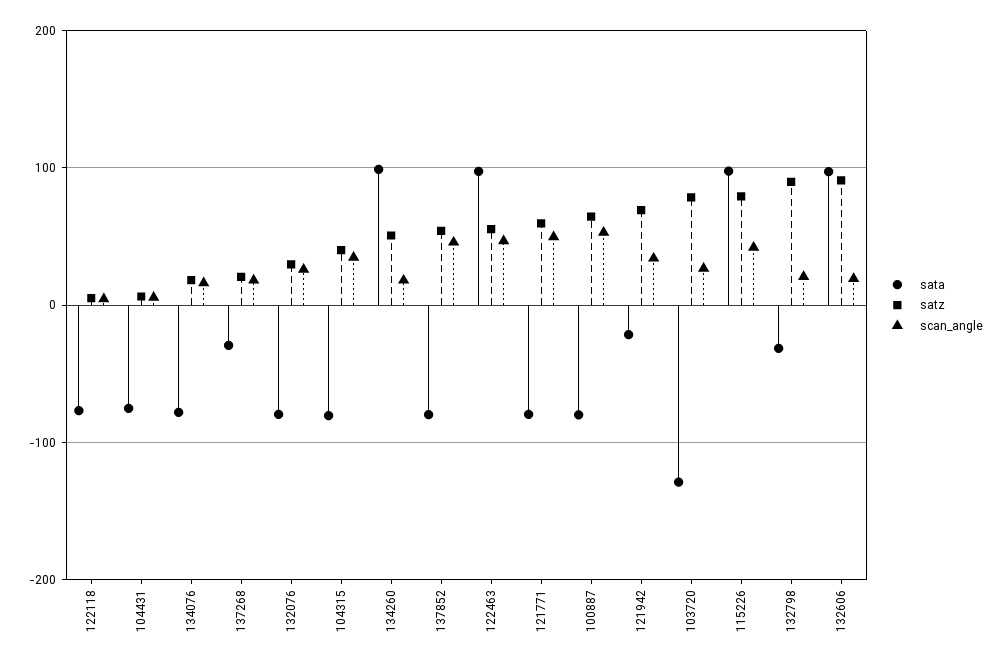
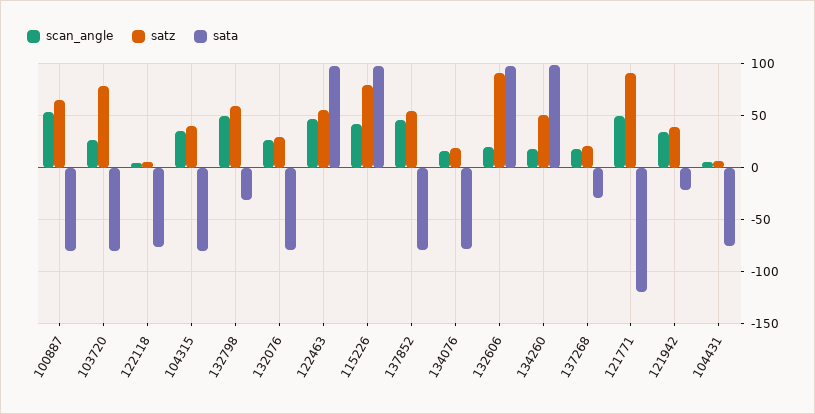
  {
    "sata": {
      "122118": -80,
      "104431": -80,
      "134076": -80,
      "137268": -30,
      "132076": -80,
      "104315": -80,
      "134260": 100,
      "137852": -80,
      "122463": 100,
-     "121771": -80,
+     "121771": -120,
      "100887": -80,
      "121942": -20,
-     "103720": -130,
+     "103720": -80,
      "115226": 100,
      "132798": -30,
      "132606": 100
    },
    "satz": {
      "122118": 10,
      "104431": 10,
      "134076": 20,
      "137268": 20,
      "132076": 30,
      "104315": 40,
      "134260": 50,
      "137852": 50,
      "122463": 60,
-     "121771": 60,
+     "121771": 90,
      "100887": 60,
-     "121942": 70,
+     "121942": 40,
      "103720": 80,
      "115226": 80,
-     "132798": 90,
+     "132798": 60,
      "132606": 90
    },
    "scan_angle": {
      "122118": 0,
      "104431": 10,
      "134076": 20,
      "137268": 20,
      "132076": 30,
      "104315": 30,
      "134260": 20,
      "137852": 50,
      "122463": 50,
      "121771": 50,
      "100887": 50,
      "121942": 30,
      "103720": 30,
      "115226": 40,
-     "132798": 20,
+     "132798": 50,
      "132606": 20
    }
  }

